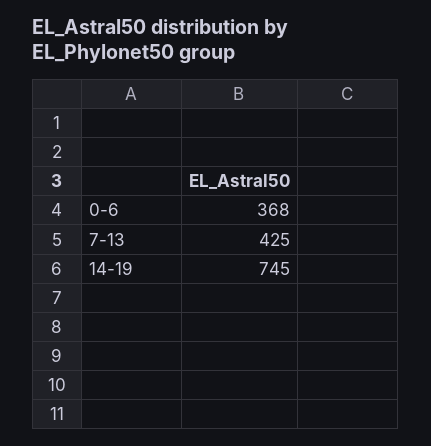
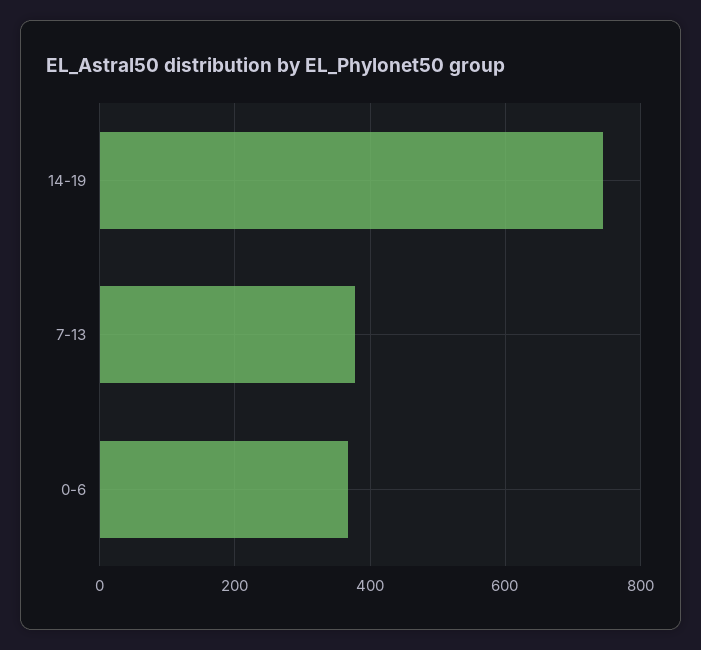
  {
    "0-6": 368,
-   "7-13": 425,
+   "7-13": 380,
    "14-19": 745
  }

